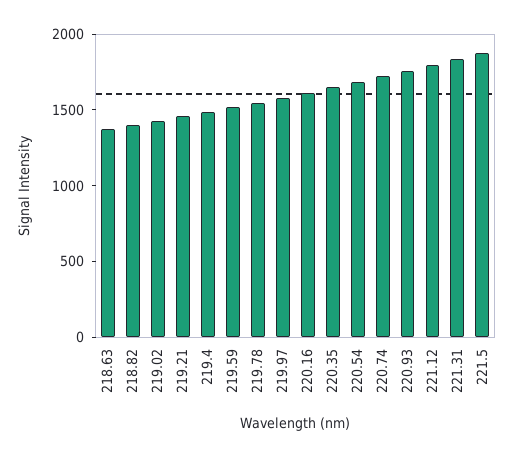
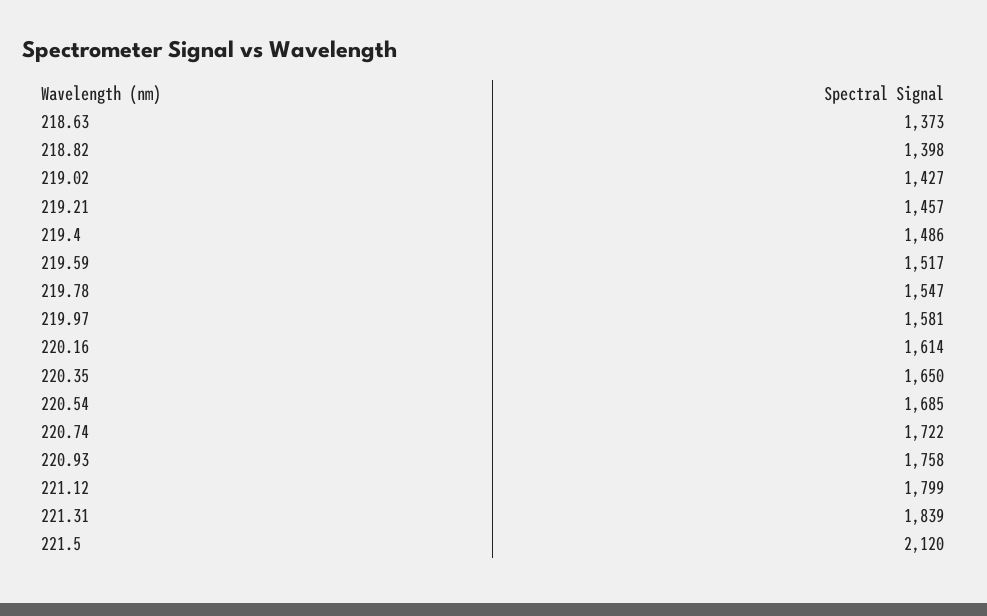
  {
    "218.63": 1373,
    "218.82": 1398,
    "219.02": 1427,
    "219.21": 1457,
    "219.4": 1486,
    "219.59": 1517,
    "219.78": 1547,
    "219.97": 1581,
    "220.16": 1614,
    "220.35": 1650,
    "220.54": 1685,
    "220.74": 1722,
    "220.93": 1758,
    "221.12": 1799,
    "221.31": 1839,
-   "221.5": 1900
+   "221.5": 2120
  }

